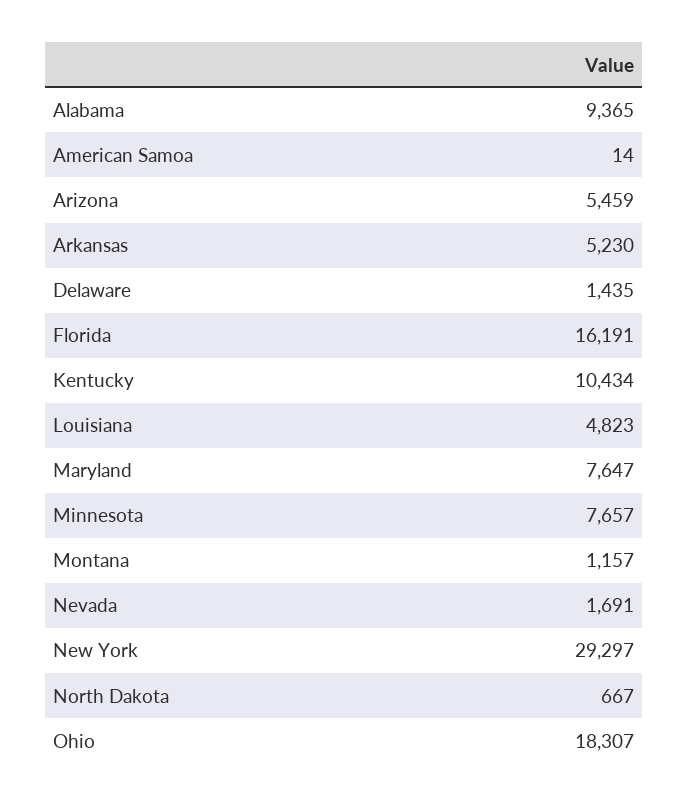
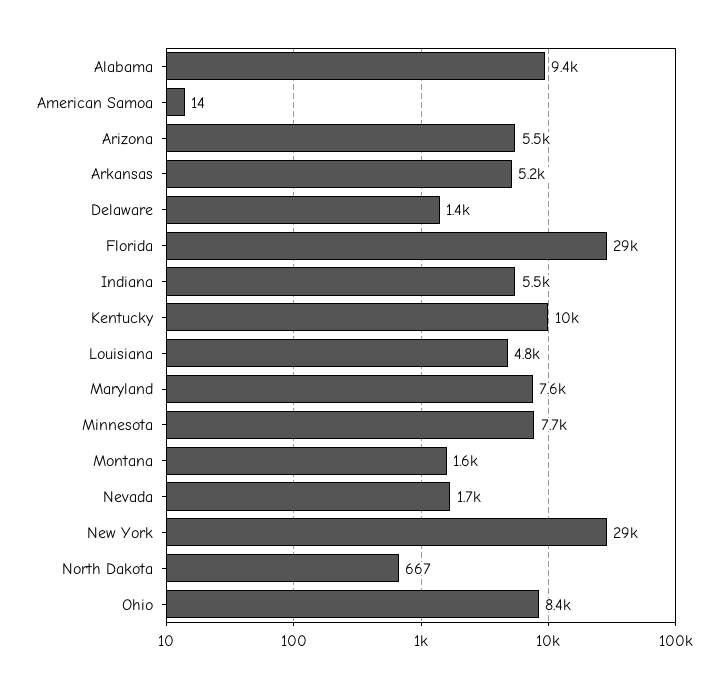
  {
    "Alabama": 9365,
    "American Samoa": 14,
    "Arizona": 5459,
    "Arkansas": 5230,
    "Delaware": 1435,
-   "Florida": 16191,
+   "Florida": 29000,
    "Kentucky": 10434,
    "Louisiana": 4823,
    "Maryland": 7647,
    "Minnesota": 7657,
-   "Montana": 1157,
+   "Montana": 1600,
    "Nevada": 1691,
    "New York": 29297,
    "North Dakota": 667,
-   "Ohio": 18307
+   "Ohio": 8400,
+   "Indiana": 5500
  }

